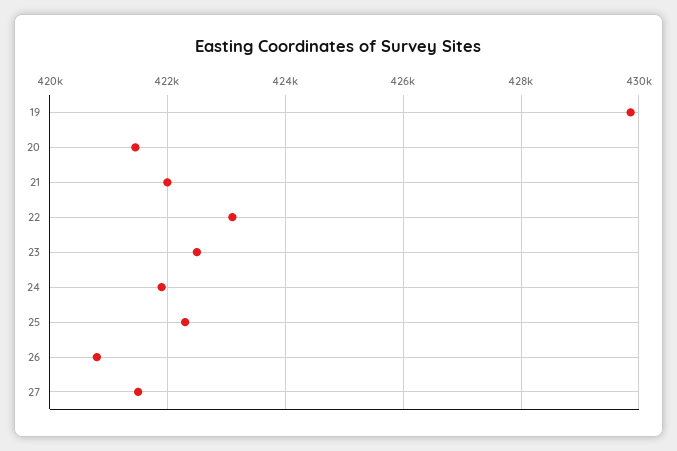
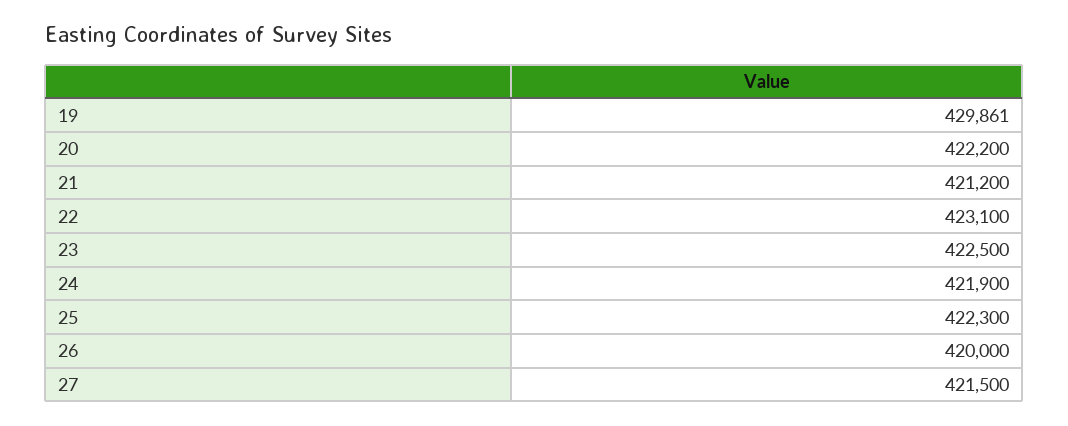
  {
    "19": 429861,
-   "20": 421400,
+   "20": 422200,
-   "21": 422000,
+   "21": 421200,
    "22": 423100,
    "23": 422500,
    "24": 421900,
    "25": 422300,
-   "26": 420800,
+   "26": 420000,
    "27": 421500
  }

